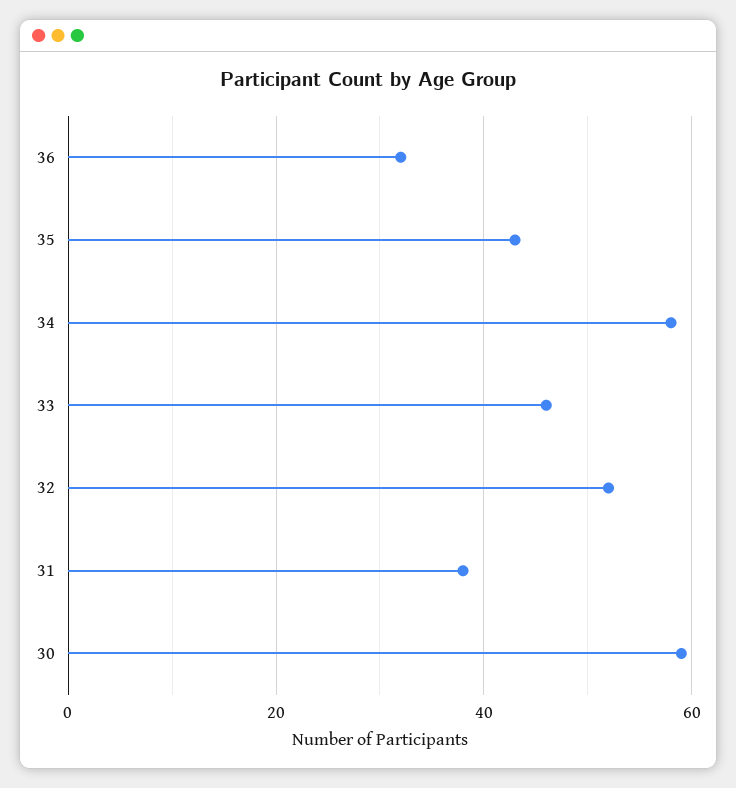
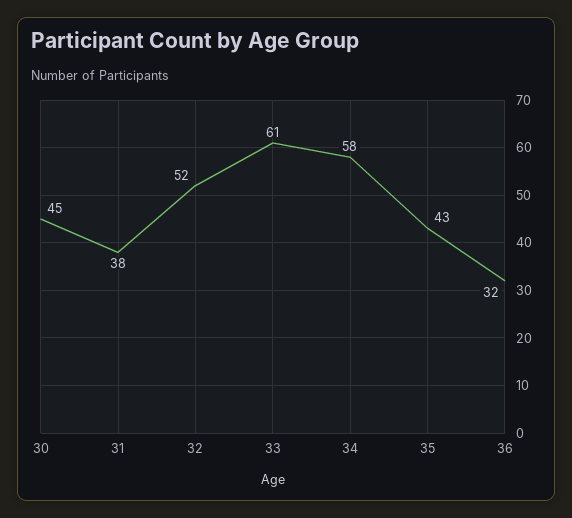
  {
    "36": 32,
    "35": 43,
    "34": 58,
-   "33": 45,
+   "33": 61,
    "32": 52,
    "31": 38,
-   "30": 60
+   "30": 45
  }

